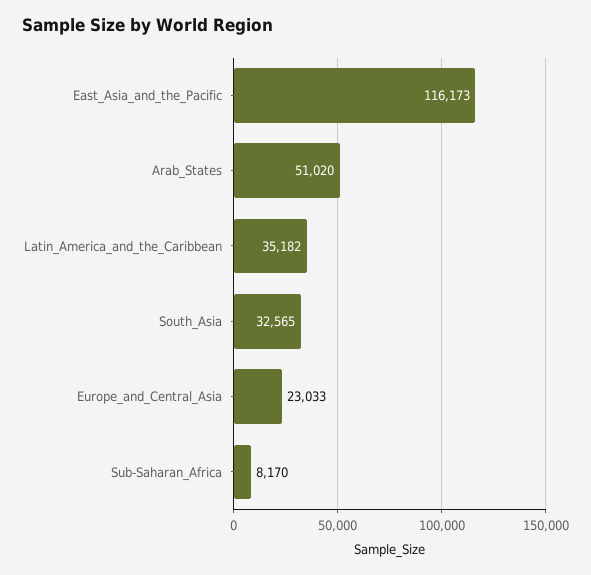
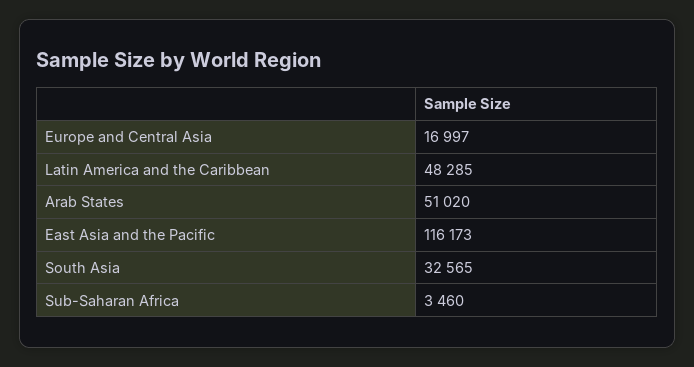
  {
    "East_Asia_and_the_Pacific": 116173,
    "Arab_States": 51020,
-   "Latin_America_and_the_Caribbean": 35182,
+   "Latin_America_and_the_Caribbean": 48285,
    "South_Asia": 32565,
-   "Europe_and_Central_Asia": 23033,
+   "Europe_and_Central_Asia": 16997,
-   "Sub-Saharan_Africa": 8170
+   "Sub-Saharan_Africa": 3460
  }

